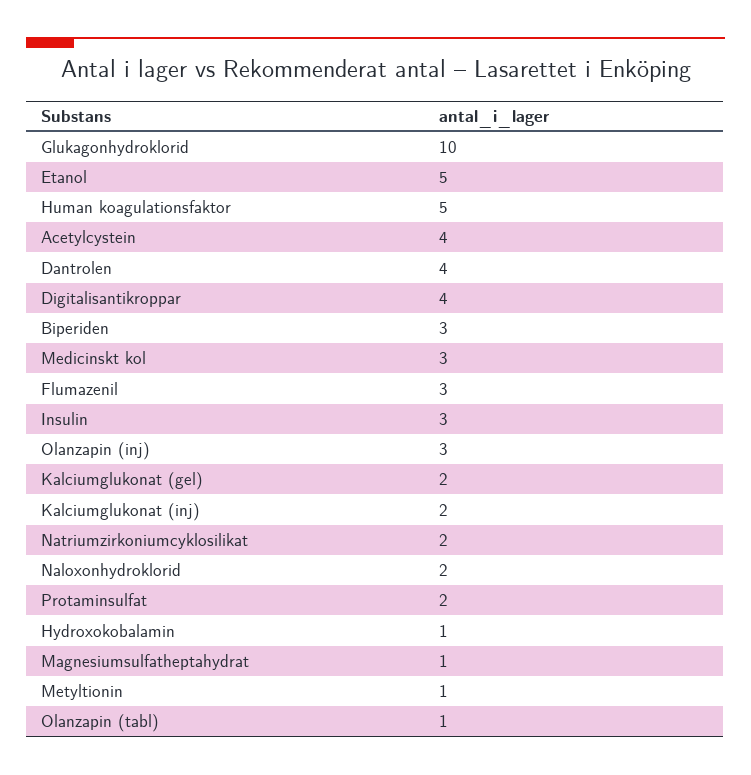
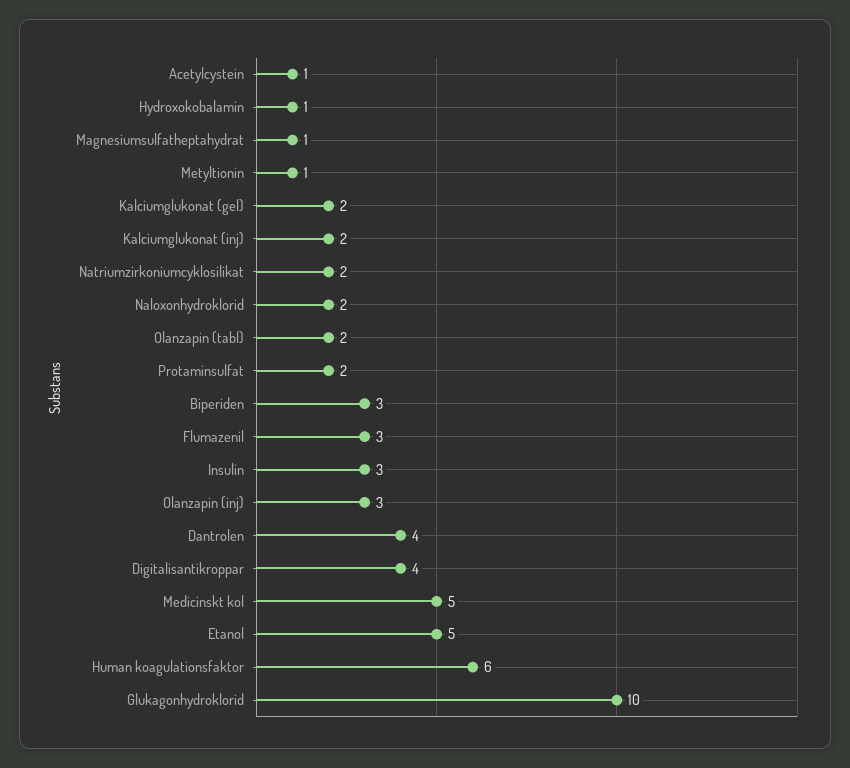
  {
    "Glukagonhydroklorid": 10,
    "Etanol": 5,
-   "Human koagulationsfaktor": 5,
+   "Human koagulationsfaktor": 6,
-   "Acetylcystein": 4,
+   "Acetylcystein": 1,
    "Dantrolen": 4,
    "Digitalisantikroppar": 4,
    "Biperiden": 3,
-   "Medicinskt kol": 3,
+   "Medicinskt kol": 5,
    "Flumazenil": 3,
    "Insulin": 3,
    "Olanzapin (inj)": 3,
    "Kalciumglukonat (gel)": 2,
    "Kalciumglukonat (inj)": 2,
    "Natriumzirkoniumcyklosilikat": 2,
    "Naloxonhydroklorid": 2,
    "Protaminsulfat": 2,
    "Hydroxokobalamin": 1,
    "Magnesiumsulfatheptahydrat": 1,
    "Metyltionin": 1,
-   "Olanzapin (tabl)": 1
+   "Olanzapin (tabl)": 2
  }

